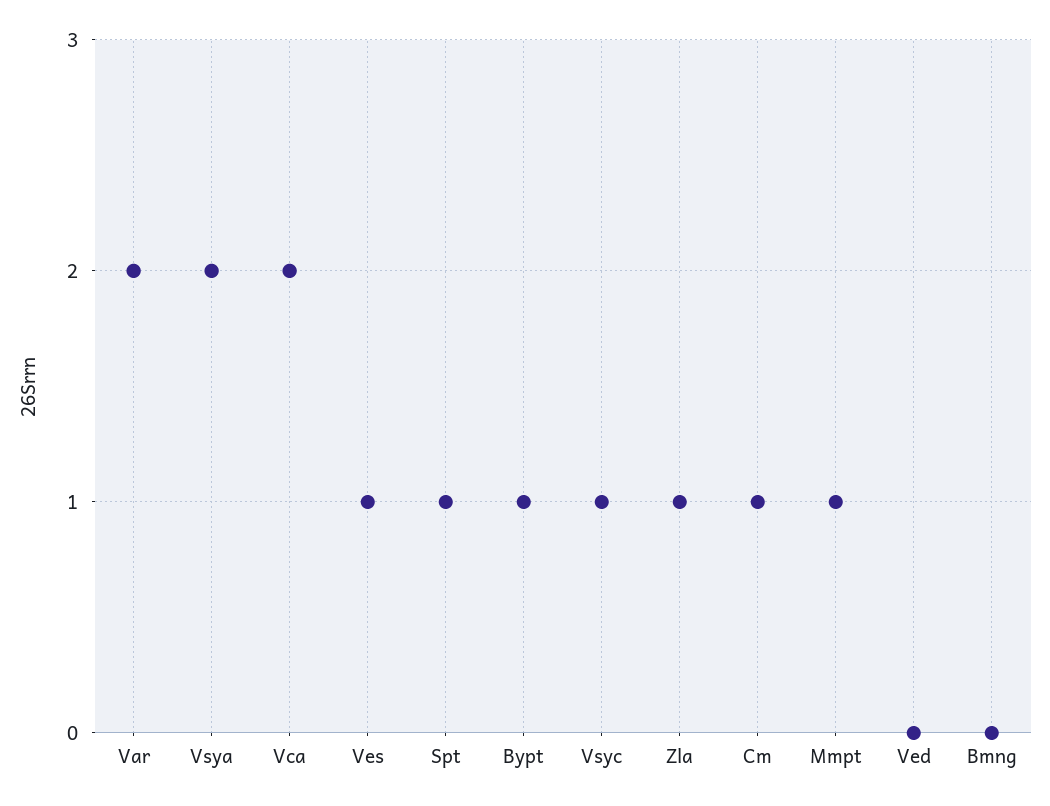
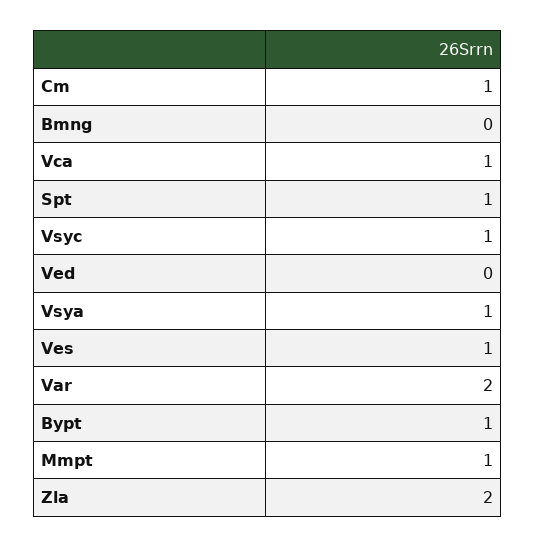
  {
    "Var": 2,
-   "Vsya": 2,
+   "Vsya": 1,
-   "Vca": 2,
+   "Vca": 1,
    "Ves": 1,
    "Spt": 1,
    "Bypt": 1,
    "Vsyc": 1,
-   "Zla": 1,
+   "Zla": 2,
    "Cm": 1,
    "Mmpt": 1,
    "Ved": 0,
    "Bmng": 0
  }

